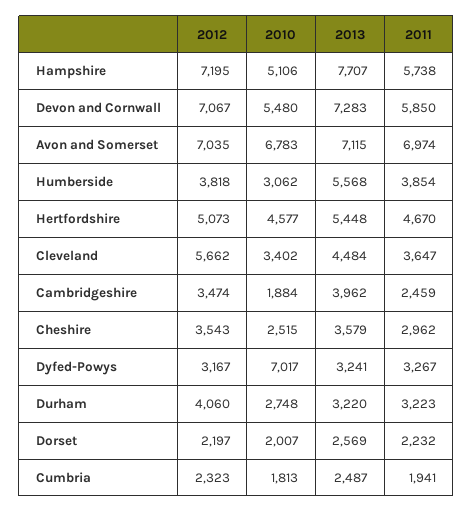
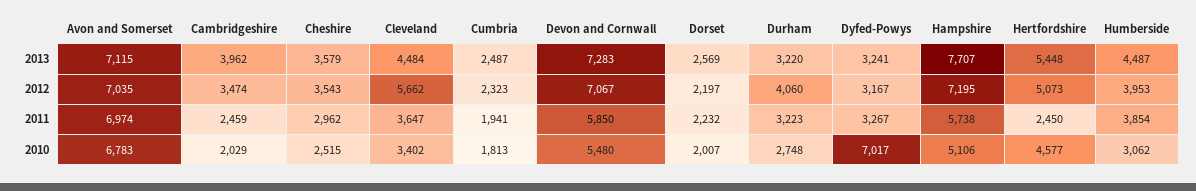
  {
    "2012": {
      "Hampshire": 7195,
      "Devon and Cornwall": 7067,
      "Avon and Somerset": 7035,
-     "Humberside": 3818,
+     "Humberside": 3953,
      "Hertfordshire": 5073,
      "Cleveland": 5662,
      "Cambridgeshire": 3474,
      "Cheshire": 3543,
      "Dyfed-Powys": 3167,
      "Durham": 4060,
      "Dorset": 2197,
      "Cumbria": 2323
    },
    "2010": {
      "Hampshire": 5106,
      "Devon and Cornwall": 5480,
      "Avon and Somerset": 6783,
      "Humberside": 3062,
      "Hertfordshire": 4577,
      "Cleveland": 3402,
-     "Cambridgeshire": 1884,
+     "Cambridgeshire": 2029,
      "Cheshire": 2515,
      "Dyfed-Powys": 7017,
      "Durham": 2748,
      "Dorset": 2007,
      "Cumbria": 1813
    },
    "2013": {
      "Hampshire": 7707,
      "Devon and Cornwall": 7283,
      "Avon and Somerset": 7115,
-     "Humberside": 5568,
+     "Humberside": 4487,
      "Hertfordshire": 5448,
      "Cleveland": 4484,
      "Cambridgeshire": 3962,
      "Cheshire": 3579,
      "Dyfed-Powys": 3241,
      "Durham": 3220,
      "Dorset": 2569,
      "Cumbria": 2487
    },
    "2011": {
      "Hampshire": 5738,
      "Devon and Cornwall": 5850,
      "Avon and Somerset": 6974,
      "Humberside": 3854,
-     "Hertfordshire": 4670,
+     "Hertfordshire": 2450,
      "Cleveland": 3647,
      "Cambridgeshire": 2459,
      "Cheshire": 2962,
      "Dyfed-Powys": 3267,
      "Durham": 3223,
      "Dorset": 2232,
      "Cumbria": 1941
    }
  }

